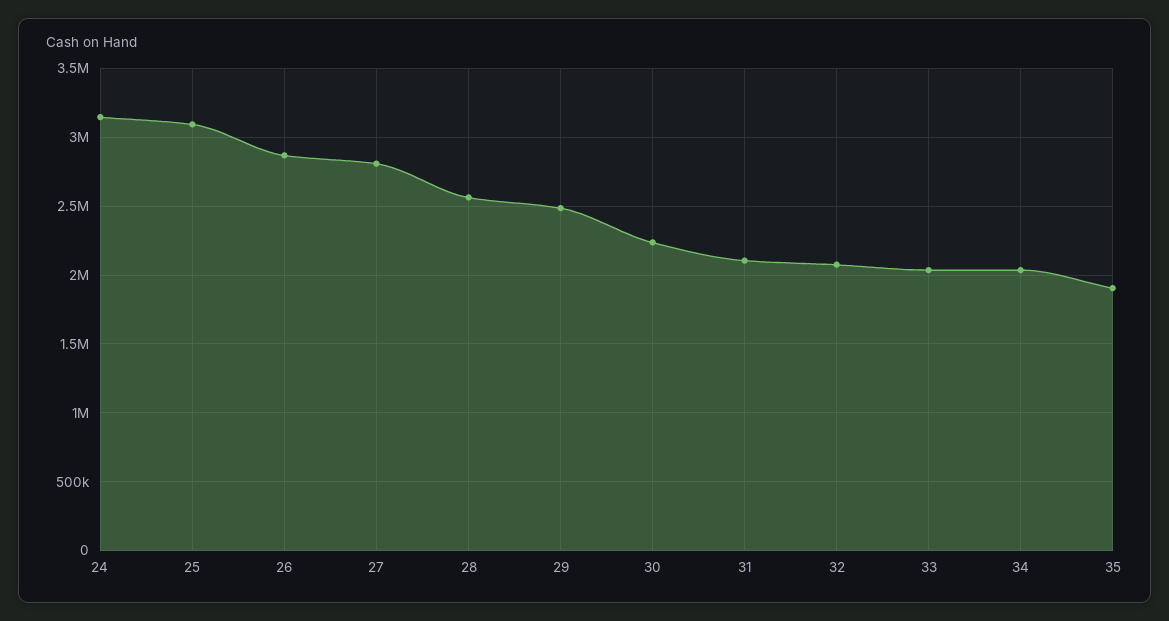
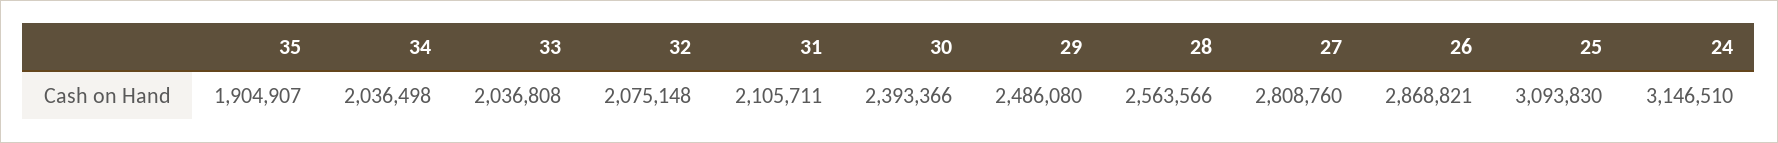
  {
    "24": 3146510,
    "25": 3093830,
    "26": 2868821,
    "27": 2808760,
    "28": 2563566,
    "29": 2486080,
-   "30": 2250000,
+   "30": 2393366,
    "31": 2105711,
    "32": 2075148,
    "33": 2036808,
    "34": 2036498,
    "35": 1904907
  }

